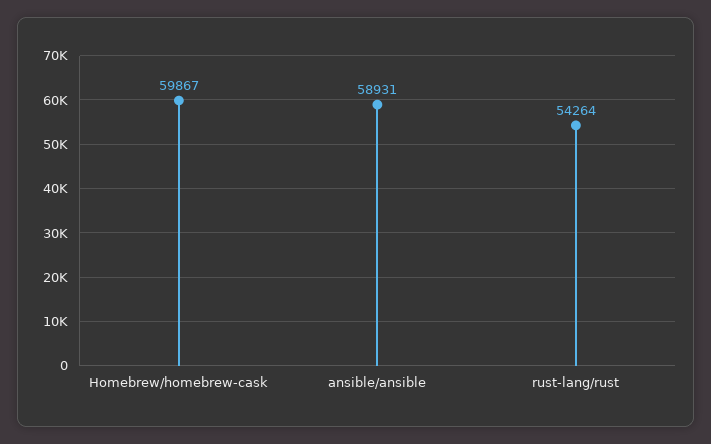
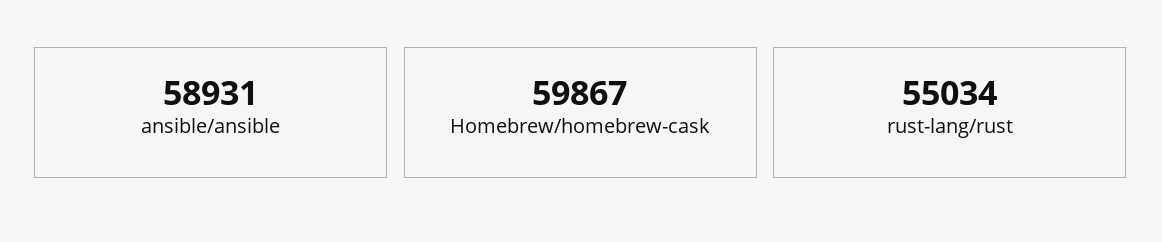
  {
    "Homebrew/homebrew-cask": 59867,
    "ansible/ansible": 58931,
-   "rust-lang/rust": 54264
+   "rust-lang/rust": 55034
  }

